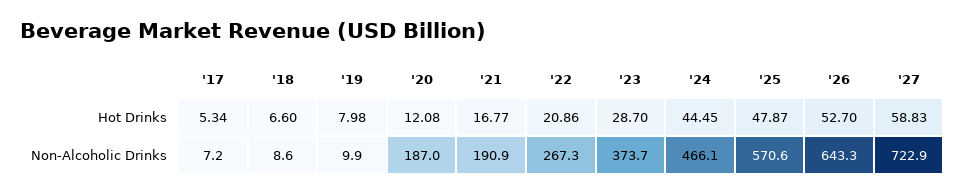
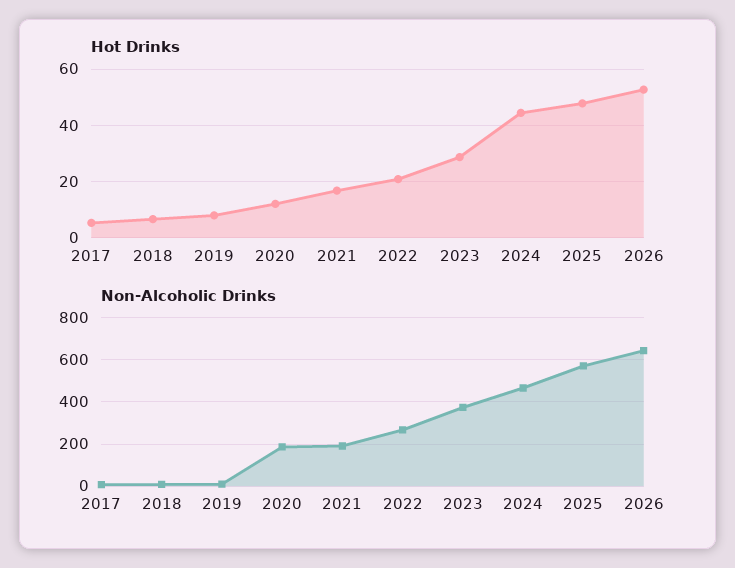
  {
    "Hot Drinks": {
      "'17": 5.34,
      "'18": 6.6,
      "'19": 7.98,
      "'20": 12.08,
      "'21": 16.77,
      "'22": 20.86,
      "'23": 28.7,
      "'24": 44.45,
      "'25": 47.87,
-     "'26": 52.7,
+     "'26": 52.7
-     "'27": 58.83
    },
    "Non-Alcoholic Drinks": {
      "'17": 7.2,
      "'18": 8.6,
      "'19": 9.9,
      "'20": 187,
      "'21": 190.9,
      "'22": 267.3,
      "'23": 373.7,
      "'24": 466.1,
      "'25": 570.6,
-     "'26": 643.3,
+     "'26": 643.3
-     "'27": 722.9
    }
  }

